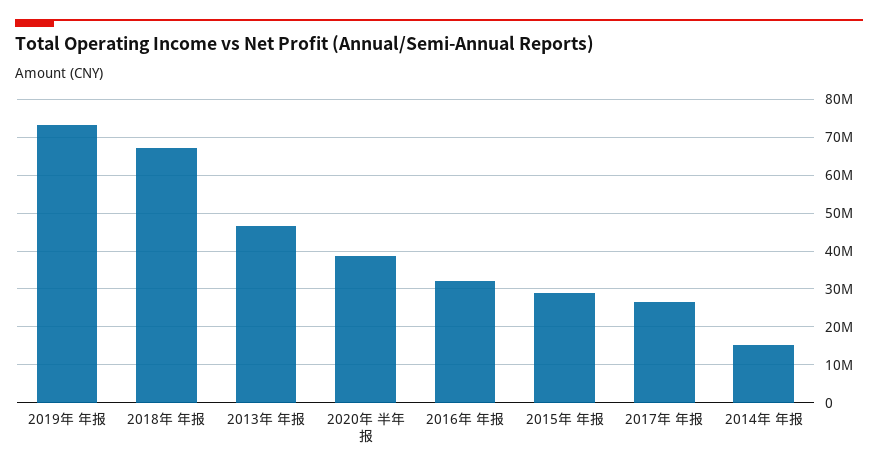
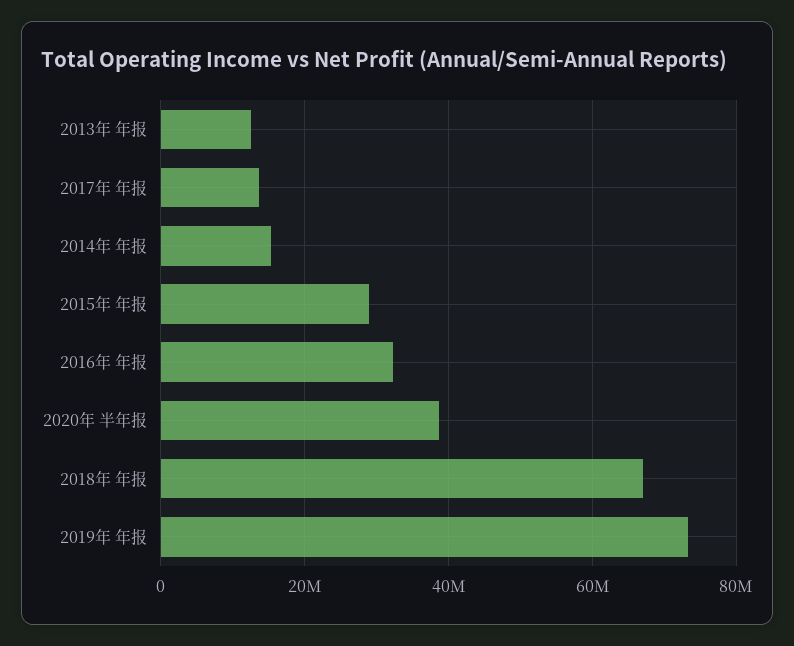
  {
    "2019年 年报": 74000000,
    "2018年 年报": 68000000,
-   "2013年 年报": 46000000,
+   "2013年 年报": 12000000,
    "2020年 半年报": 38000000,
    "2016年 年报": 32000000,
    "2015年 年报": 28000000,
-   "2017年 年报": 26000000,
+   "2017年 年报": 14000000,
    "2014年 年报": 16000000
  }

